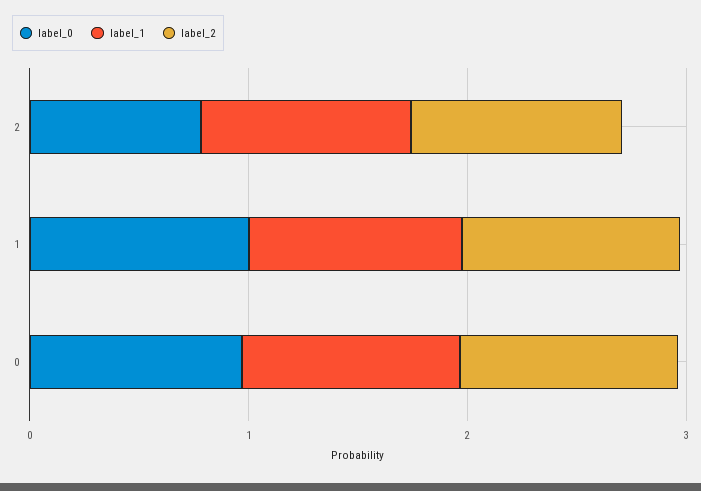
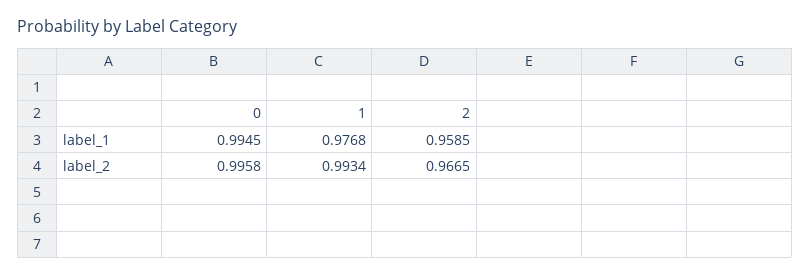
  {
-   "label_0": {
-     "2": 0.8,
-     "1": 1,
-     "0": 1
-   },
    "label_1": {
      "2": 0.9585,
      "1": 0.9768,
      "0": 0.9945
    },
    "label_2": {
      "2": 0.9665,
      "1": 0.9934,
      "0": 0.9958
    }
  }

